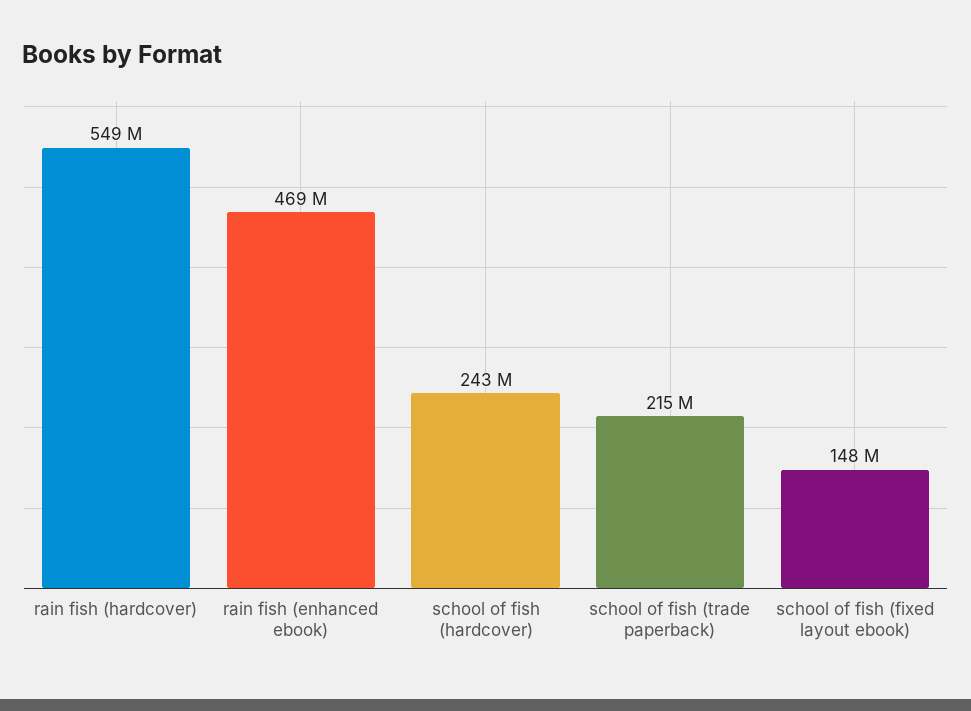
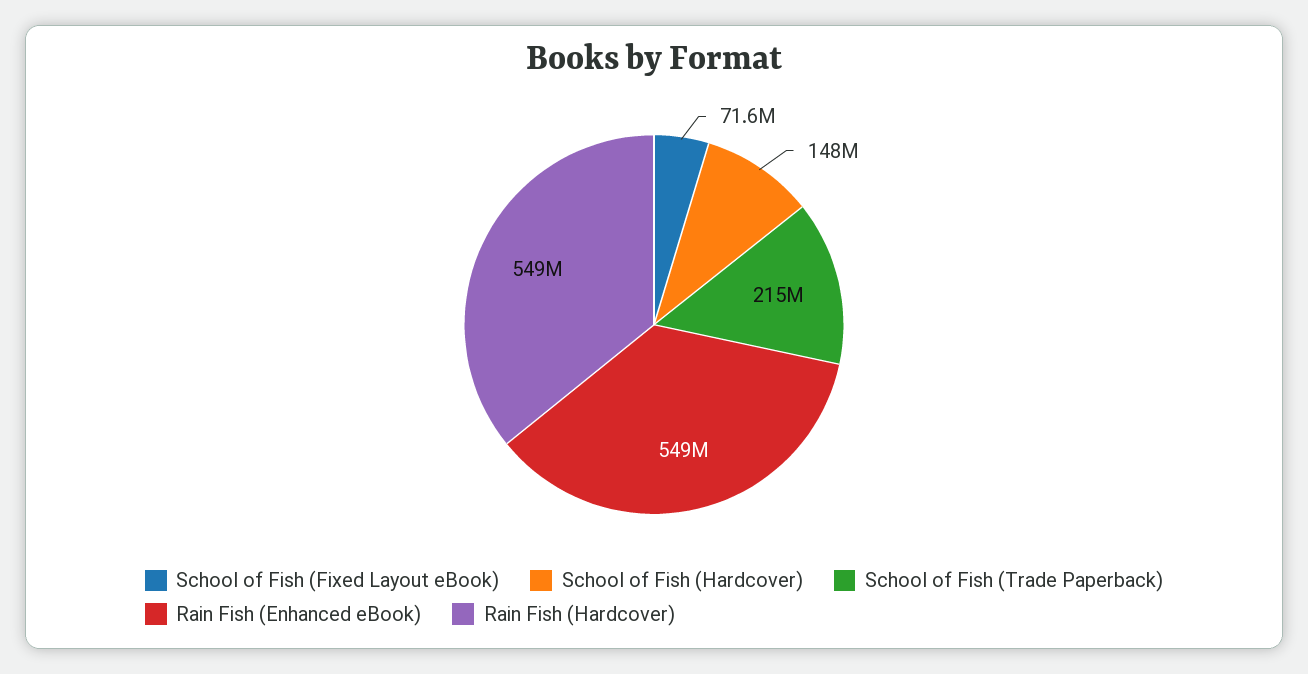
  {
    "rain fish (hardcover)": 549000000,
-   "rain fish (enhanced ebook)": 469000000,
+   "rain fish (enhanced ebook)": 549000000,
-   "school of fish (hardcover)": 243000000,
+   "school of fish (hardcover)": 148000000,
    "school of fish (trade paperback)": 215000000,
-   "school of fish (fixed layout ebook)": 148000000
+   "school of fish (fixed layout ebook)": 71600000
  }

